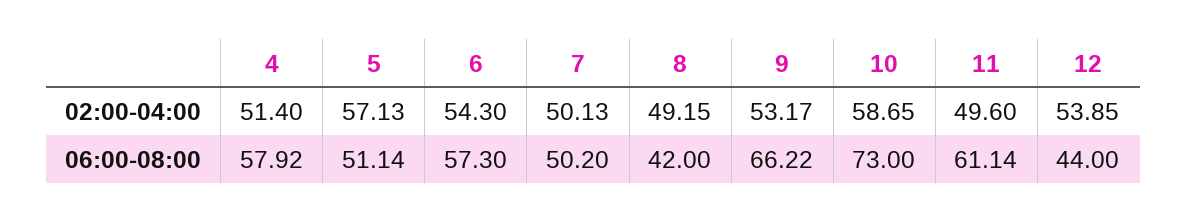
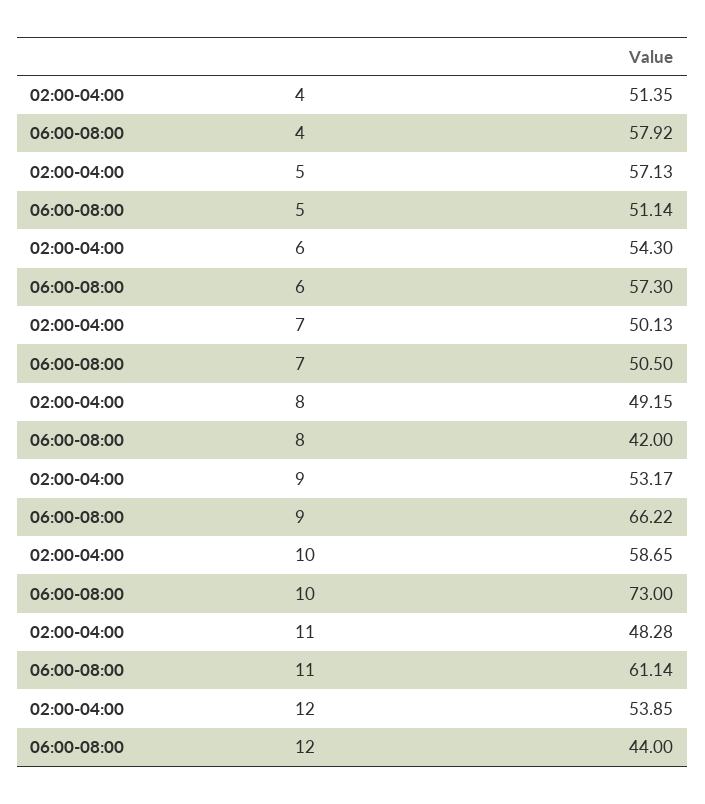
  {
    "4": {
-     "02:00-04:00": 51.4,
+     "02:00-04:00": 51.35,
      "06:00-08:00": 57.92
    },
    "5": {
      "02:00-04:00": 57.13,
      "06:00-08:00": 51.14
    },
    "6": {
      "02:00-04:00": 54.3,
      "06:00-08:00": 57.3
    },
    "7": {
      "02:00-04:00": 50.13,
-     "06:00-08:00": 50.2
+     "06:00-08:00": 50.5
    },
    "8": {
      "02:00-04:00": 49.15,
      "06:00-08:00": 42
    },
    "9": {
      "02:00-04:00": 53.17,
      "06:00-08:00": 66.22
    },
    "10": {
      "02:00-04:00": 58.65,
      "06:00-08:00": 73
    },
    "11": {
-     "02:00-04:00": 49.6,
+     "02:00-04:00": 48.28,
      "06:00-08:00": 61.14
    },
    "12": {
      "02:00-04:00": 53.85,
      "06:00-08:00": 44
    }
  }

